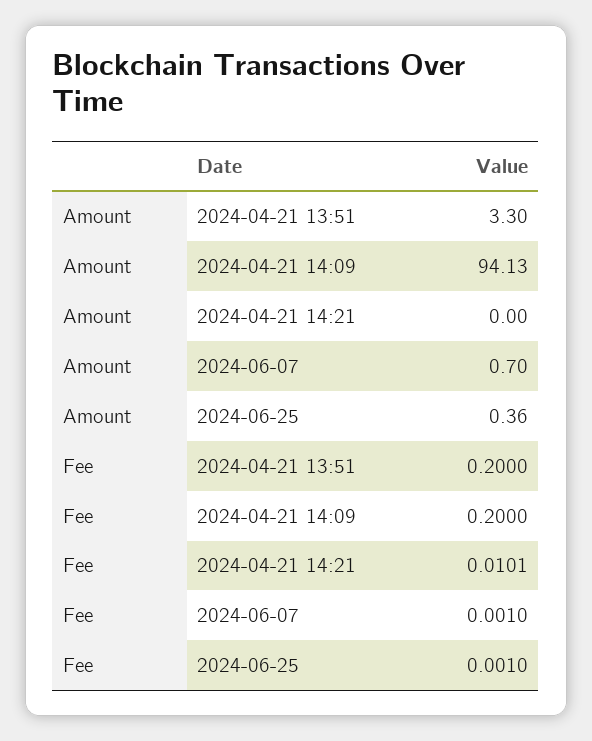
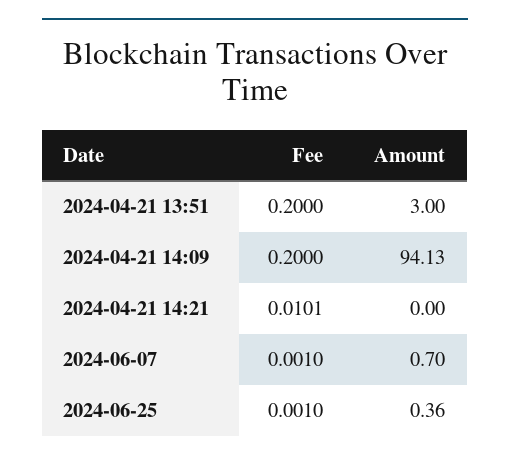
  {
    "Amount": {
-     "2024-04-21 13:51": 3.3,
+     "2024-04-21 13:51": 3,
      "2024-04-21 14:09": 94.13,
      "2024-04-21 14:21": 0,
      "2024-06-07": 0.7,
      "2024-06-25": 0.36
    },
    "Fee": {
      "2024-04-21 13:51": 0.2,
      "2024-04-21 14:09": 0.2,
      "2024-04-21 14:21": 0.0101,
      "2024-06-07": 0.001,
      "2024-06-25": 0.001
    }
  }

